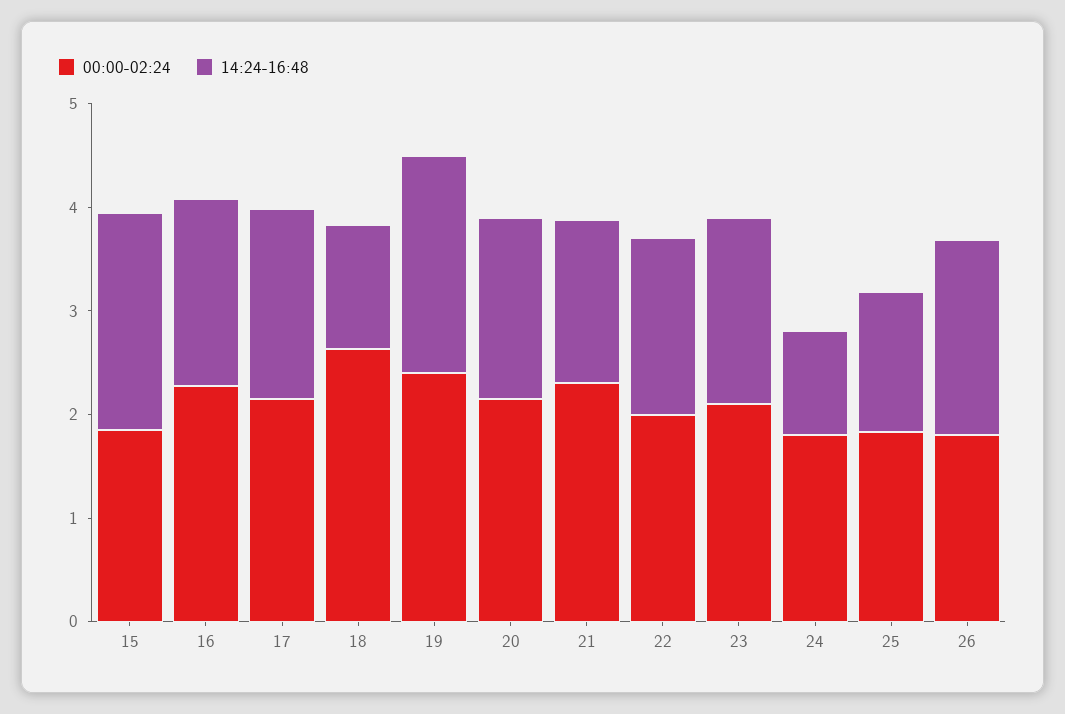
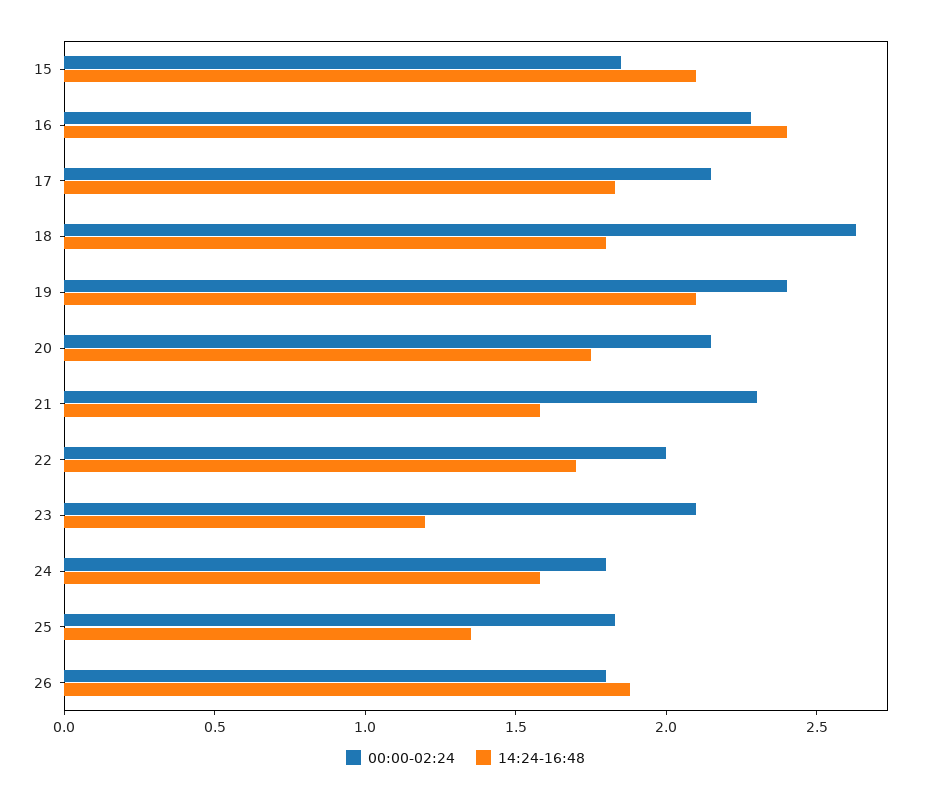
  {
    "00:00-02:24": {
      "15": 1.9,
      "16": 2.3,
      "17": 2.2,
      "18": 2.6,
      "19": 2.4,
      "20": 2.2,
      "21": 2.3,
      "22": 2,
      "23": 2.1,
      "24": 1.8,
      "25": 1.8,
      "26": 1.8
    },
    "14:24-16:48": {
      "15": 2.1,
-     "16": 1.8,
+     "16": 2.4,
      "17": 1.8,
-     "18": 1.2,
+     "18": 1.8,
      "19": 2.1,
      "20": 1.8,
      "21": 1.6,
      "22": 1.7,
-     "23": 1.8,
+     "23": 1.2,
-     "24": 1,
+     "24": 1.6,
      "25": 1.4,
      "26": 1.9
    }
  }

